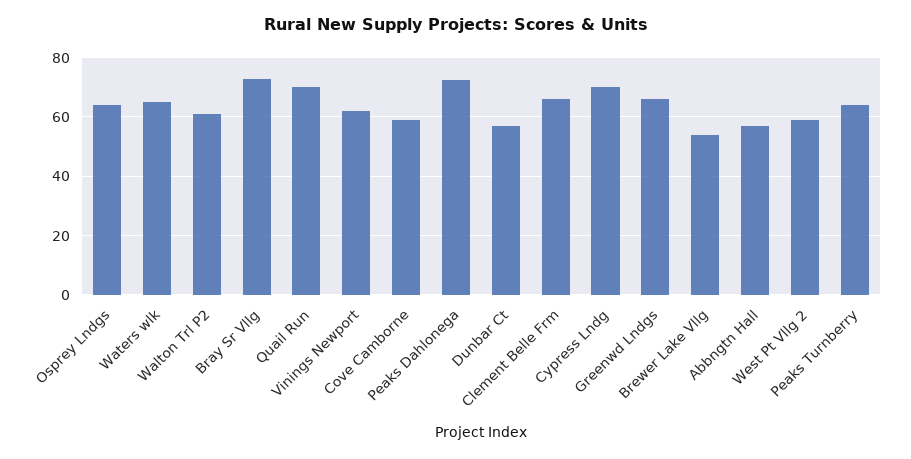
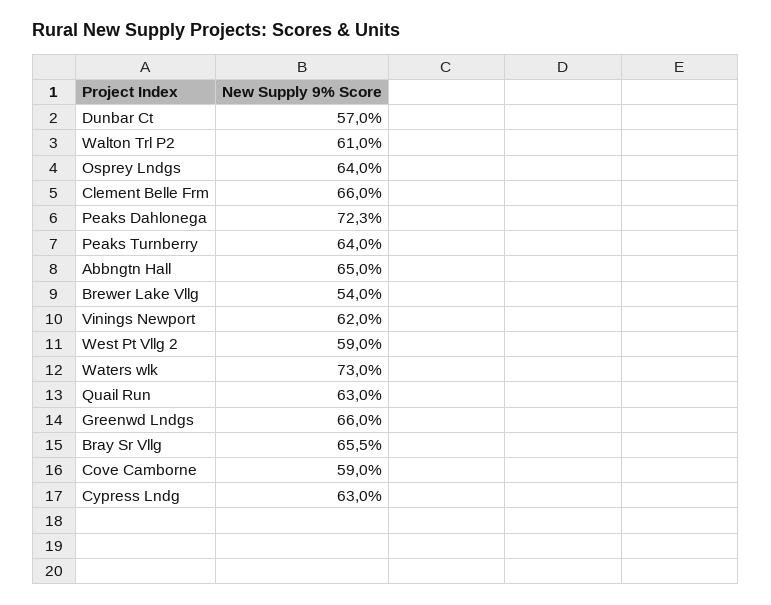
  {
    "Osprey Lndgs": 64,
-   "Waters wlk": 65,
+   "Waters wlk": 73,
    "Walton Trl P2": 61,
-   "Bray Sr Vllg": 72.5,
+   "Bray Sr Vllg": 65.5,
-   "Quail Run": 70,
+   "Quail Run": 63,
    "Vinings Newport": 62,
    "Cove Camborne": 59,
    "Peaks Dahlonega": 72.3,
    "Dunbar Ct": 57,
    "Clement Belle Frm": 66,
-   "Cypress Lndg": 70,
+   "Cypress Lndg": 63,
    "Greenwd Lndgs": 66,
    "Brewer Lake Vllg": 54,
-   "Abbngtn Hall": 57.5,
+   "Abbngtn Hall": 65,
    "West Pt Vllg 2": 59,
    "Peaks Turnberry": 64
  }

